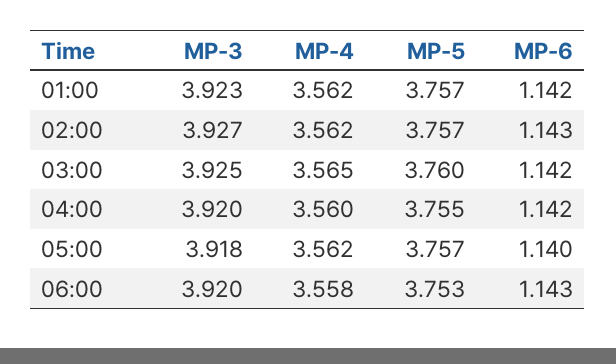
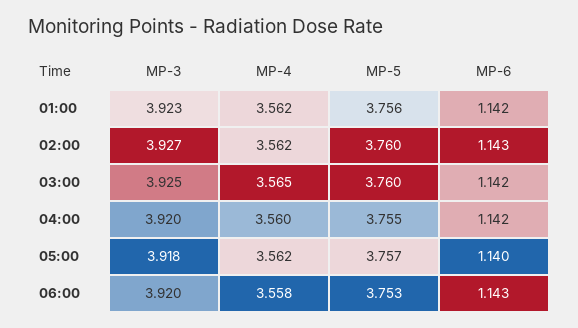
  {
    "MP-3": {
      "01:00": 3.923,
      "02:00": 3.927,
      "03:00": 3.925,
      "04:00": 3.92,
      "05:00": 3.918,
      "06:00": 3.92
    },
    "MP-4": {
      "01:00": 3.562,
      "02:00": 3.562,
      "03:00": 3.565,
      "04:00": 3.56,
      "05:00": 3.562,
      "06:00": 3.558
    },
    "MP-5": {
-     "01:00": 3.757,
+     "01:00": 3.756,
-     "02:00": 3.757,
+     "02:00": 3.76,
      "03:00": 3.76,
      "04:00": 3.755,
      "05:00": 3.757,
      "06:00": 3.753
    },
    "MP-6": {
      "01:00": 1.142,
      "02:00": 1.143,
      "03:00": 1.142,
      "04:00": 1.142,
      "05:00": 1.14,
      "06:00": 1.143
    }
  }

